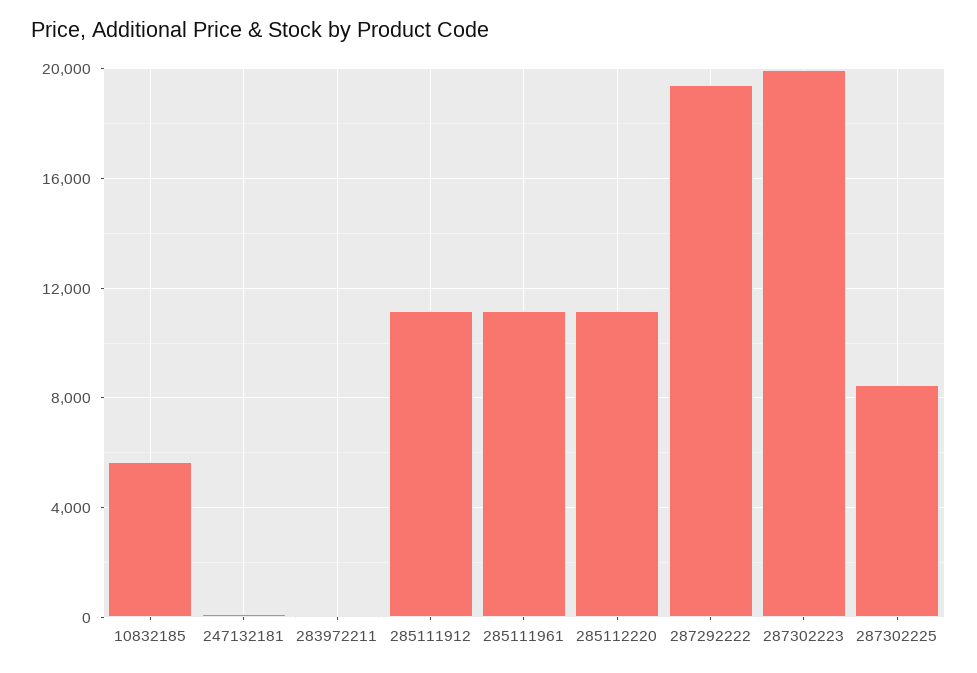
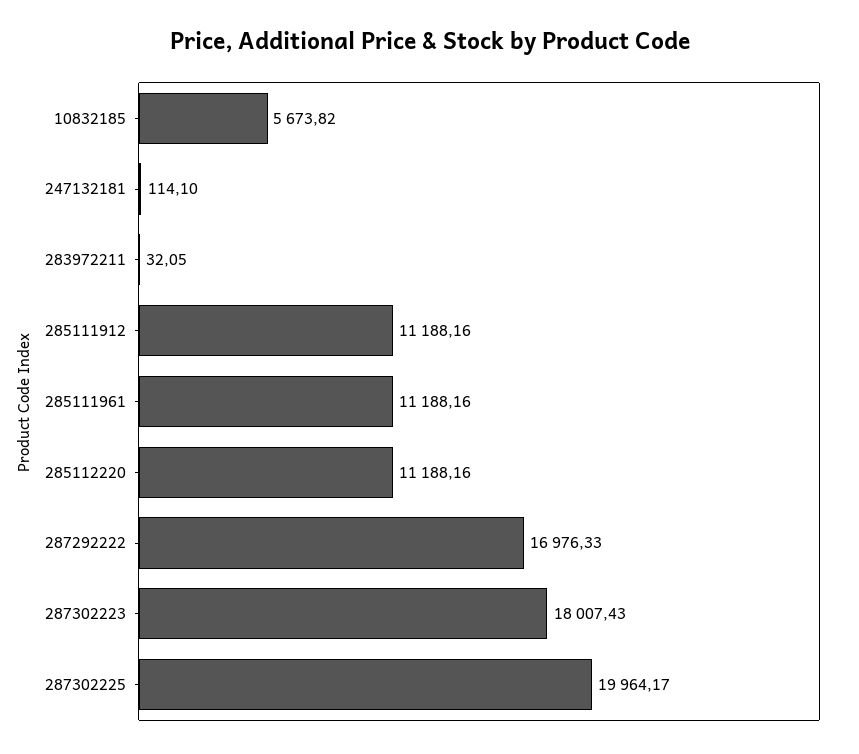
  {
    "10832185": 5673.82,
    "247132181": 114.1,
    "283972211": 32.05,
    "285111912": 11188.16,
    "285111961": 11188.16,
    "285112220": 11188.16,
-   "287292222": 19500,
+   "287292222": 16976.33,
-   "287302223": 20000,
+   "287302223": 18007.43,
-   "287302225": 8500
+   "287302225": 19964.17
  }

